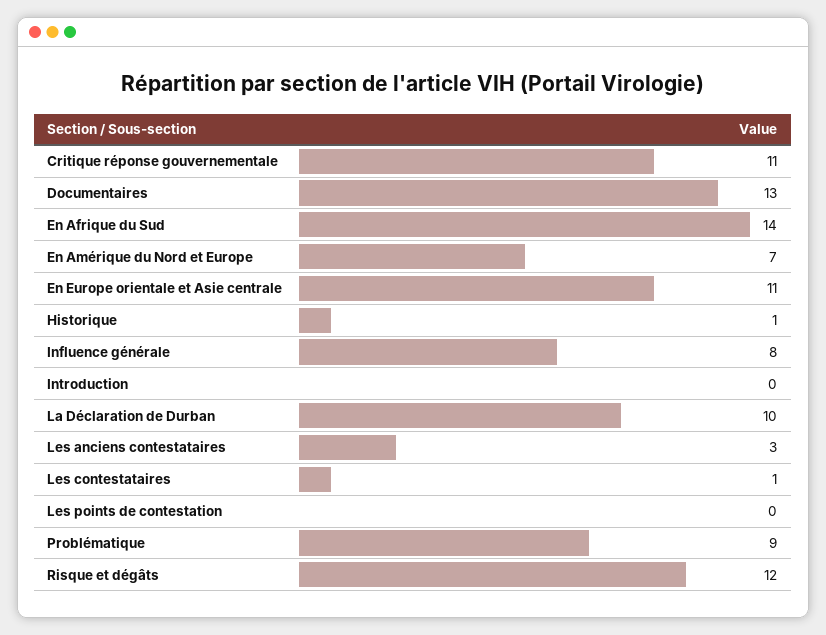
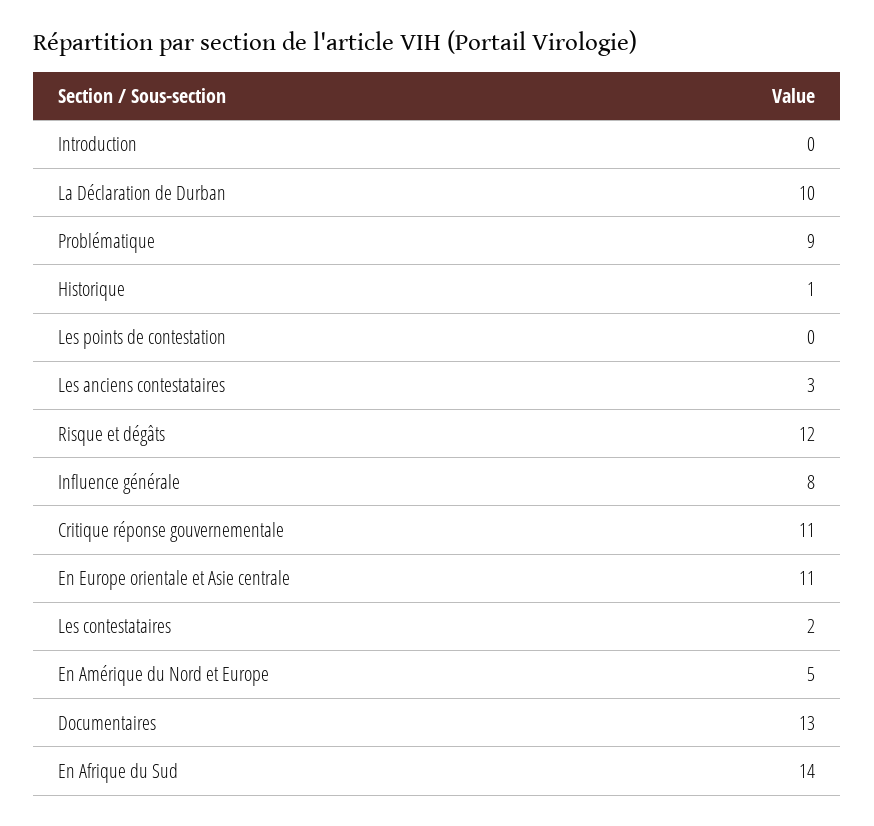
  {
    "Critique réponse gouvernementale": 11,
    "Documentaires": 13,
    "En Afrique du Sud": 14,
-   "En Amérique du Nord et Europe": 7,
+   "En Amérique du Nord et Europe": 5,
    "En Europe orientale et Asie centrale": 11,
    "Historique": 1,
    "Influence générale": 8,
    "Introduction": 0,
    "La Déclaration de Durban": 10,
    "Les anciens contestataires": 3,
-   "Les contestataires": 1,
+   "Les contestataires": 2,
    "Les points de contestation": 0,
    "Problématique": 9,
    "Risque et dégâts": 12
  }

